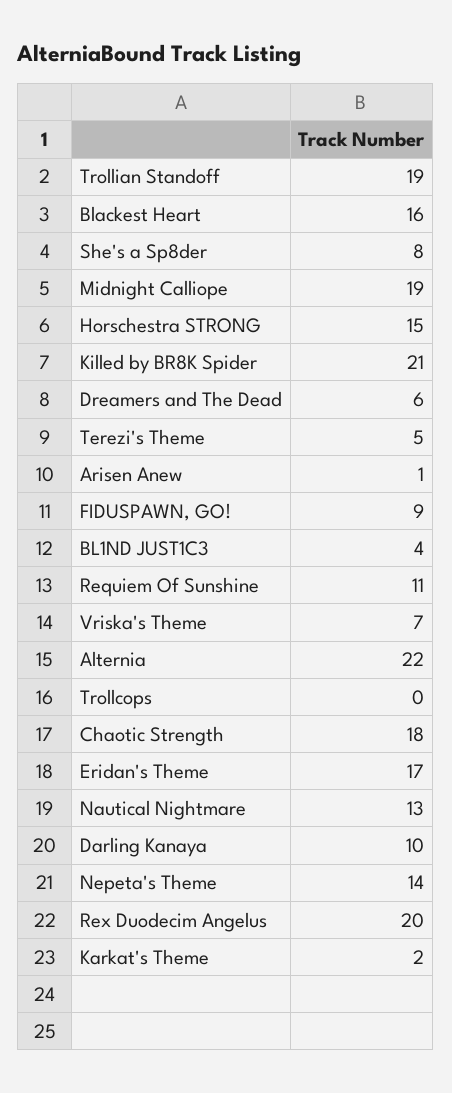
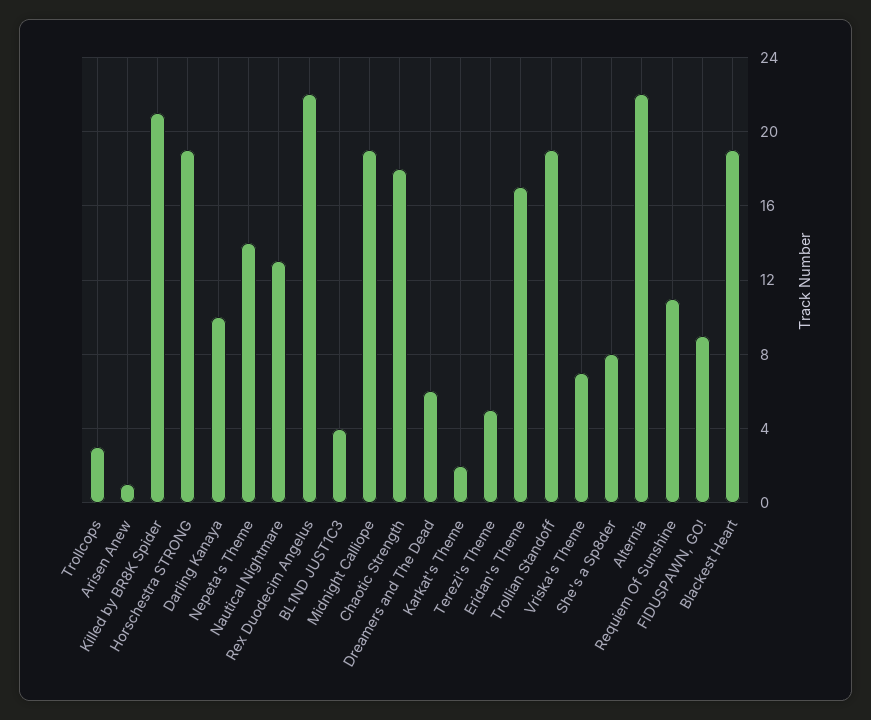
  {
    "Trollian Standoff": 19,
-   "Blackest Heart": 16,
+   "Blackest Heart": 19,
    "She's a Sp8der": 8,
    "Midnight Calliope": 19,
-   "Horschestra STRONG": 15,
+   "Horschestra STRONG": 19,
    "Killed by BR8K Spider": 21,
    "Dreamers and The Dead": 6,
    "Terezi's Theme": 5,
    "Arisen Anew": 1,
    "FIDUSPAWN, GO!": 9,
    "BL1ND JUST1C3": 4,
    "Requiem Of Sunshine": 11,
    "Vriska's Theme": 7,
    "Alternia": 22,
-   "Trollcops": 0,
+   "Trollcops": 3,
    "Chaotic Strength": 18,
    "Eridan's Theme": 17,
    "Nautical Nightmare": 13,
    "Darling Kanaya": 10,
    "Nepeta's Theme": 14,
-   "Rex Duodecim Angelus": 20,
+   "Rex Duodecim Angelus": 22,
    "Karkat's Theme": 2
  }

